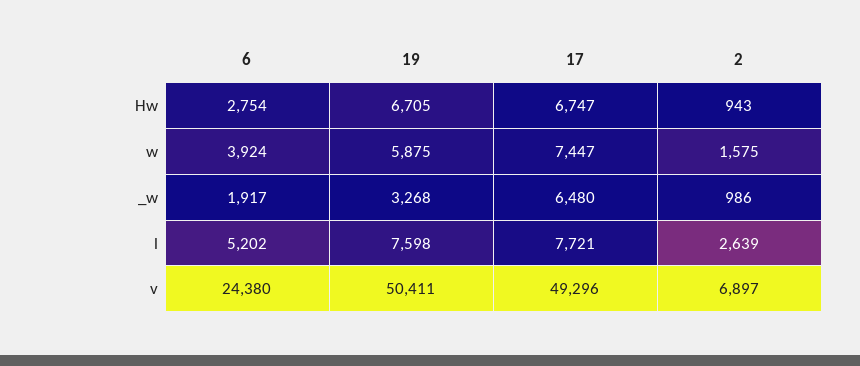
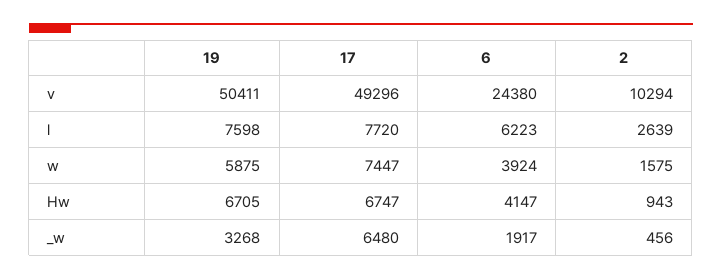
  {
    "6": {
-     "Hw": 2754,
+     "Hw": 4147,
      "w": 3924,
      "_w": 1917,
-     "l": 5202,
+     "l": 6223,
      "v": 24380
    },
    "19": {
      "Hw": 6705,
      "w": 5875,
      "_w": 3268,
      "l": 7598,
      "v": 50411
    },
    "17": {
      "Hw": 6747,
      "w": 7447,
      "_w": 6480,
-     "l": 7721,
+     "l": 7720,
      "v": 49296
    },
    "2": {
      "Hw": 943,
      "w": 1575,
-     "_w": 986,
+     "_w": 456,
      "l": 2639,
-     "v": 6897
+     "v": 10294
    }
  }

